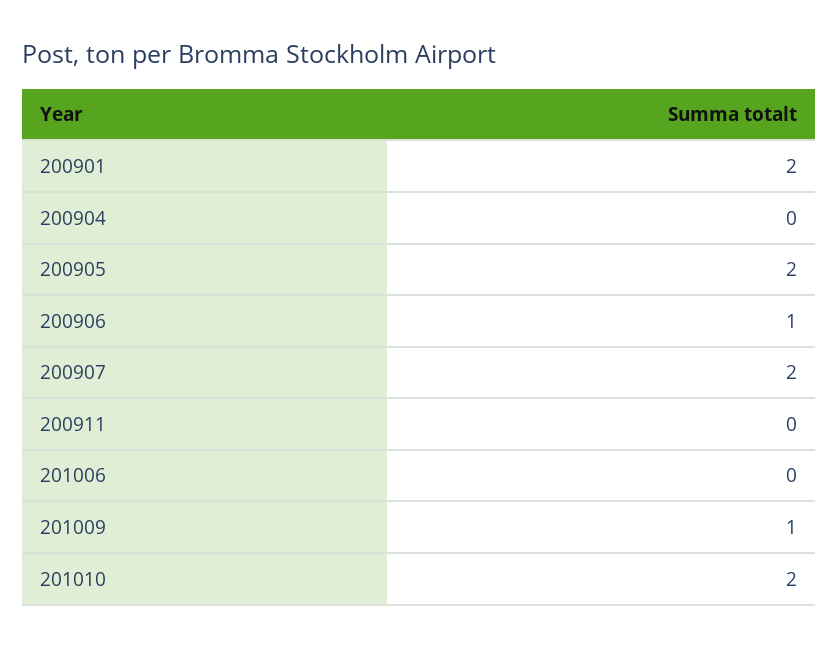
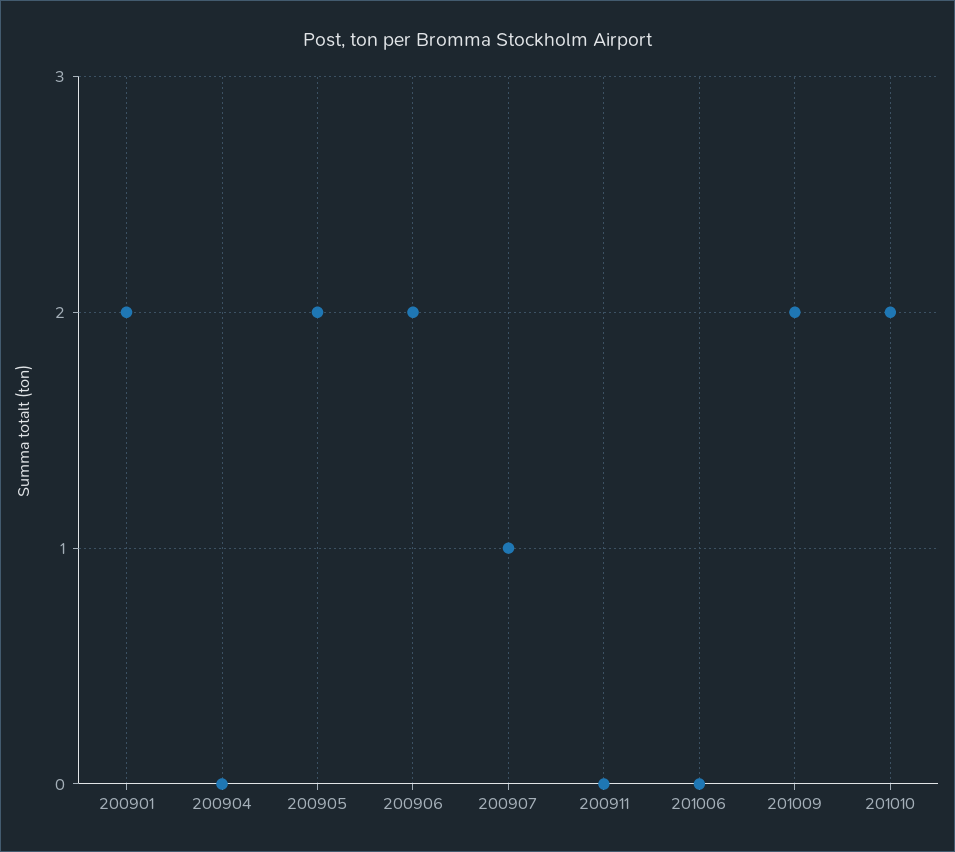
  {
    "200901": 2,
    "200904": 0,
    "200905": 2,
-   "200906": 1,
+   "200906": 2,
-   "200907": 2,
+   "200907": 1,
    "200911": 0,
    "201006": 0,
-   "201009": 1,
+   "201009": 2,
    "201010": 2
  }

